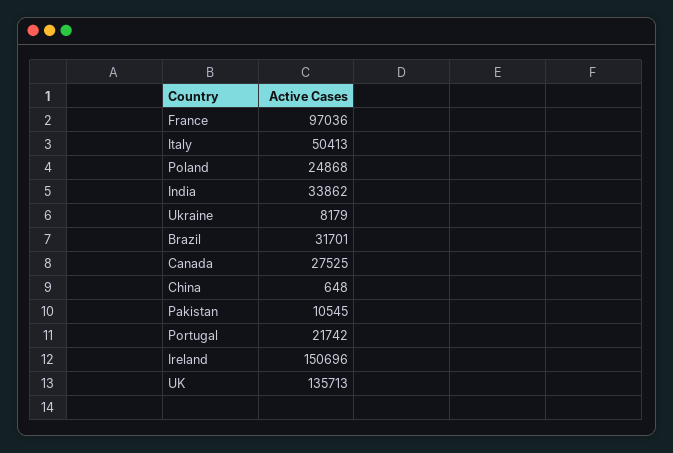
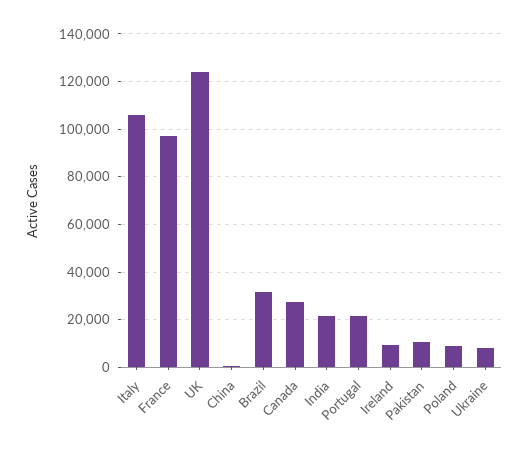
  {
    "France": 97036,
-   "Italy": 50413,
+   "Italy": 105000,
-   "Poland": 24868,
+   "Poland": 10000,
-   "India": 33862,
+   "India": 20000,
    "Ukraine": 8179,
    "Brazil": 31701,
    "Canada": 27525,
    "China": 648,
    "Pakistan": 10545,
    "Portugal": 21742,
-   "Ireland": 150696,
+   "Ireland": 10000,
-   "UK": 135713
+   "UK": 125000
  }

